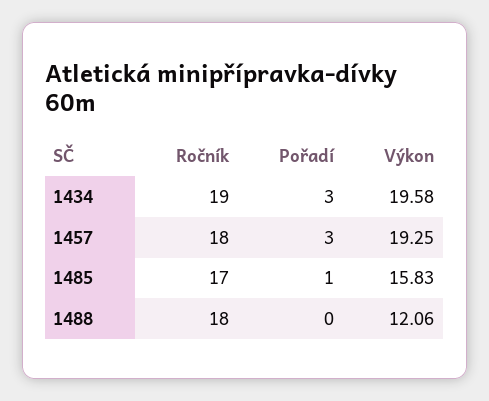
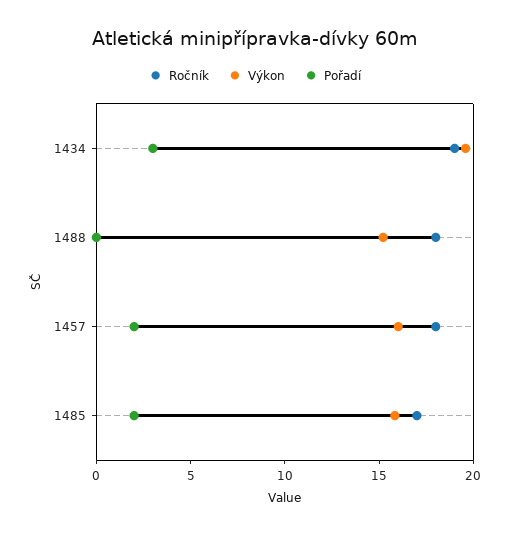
  {
    "Ročník": {
      "1434": 19,
      "1457": 18,
      "1485": 17,
      "1488": 18
    },
    "Pořadí": {
      "1434": 3,
-     "1457": 3,
+     "1457": 2,
-     "1485": 1,
+     "1485": 2,
      "1488": 0
    },
    "Výkon": {
      "1434": 19.58,
-     "1457": 19.25,
+     "1457": 16,
      "1485": 15.83,
-     "1488": 12.06
+     "1488": 15
    }
  }

